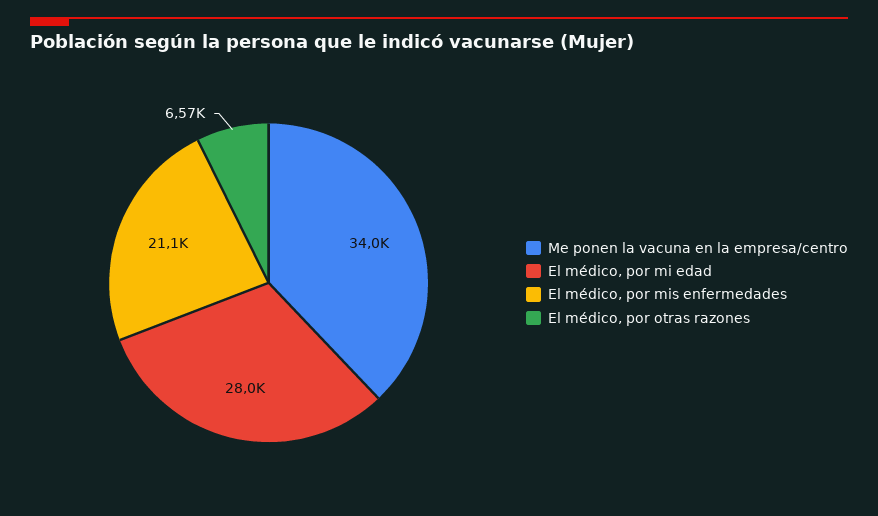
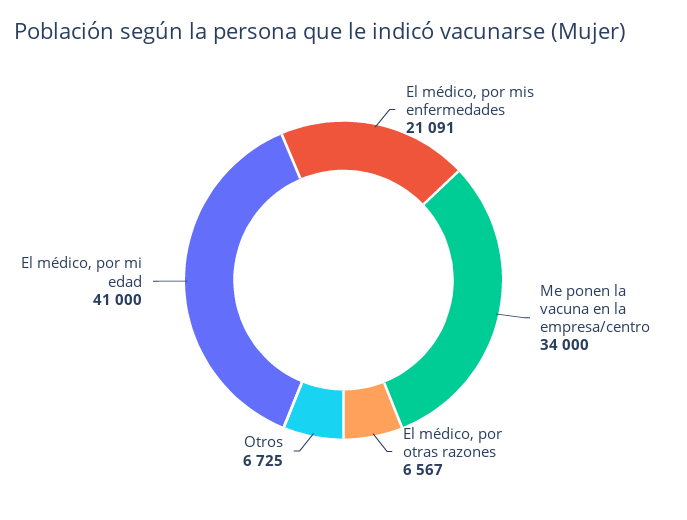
  {
    "Me ponen la vacuna en la empresa/centro": 34000,
-   "El médico, por mi edad": 28000,
+   "El médico, por mi edad": 41000,
    "El médico, por mis enfermedades": 21091,
-   "El médico, por otras razones": 6567
+   "El médico, por otras razones": 6567,
+   "Otros": 6725
  }

